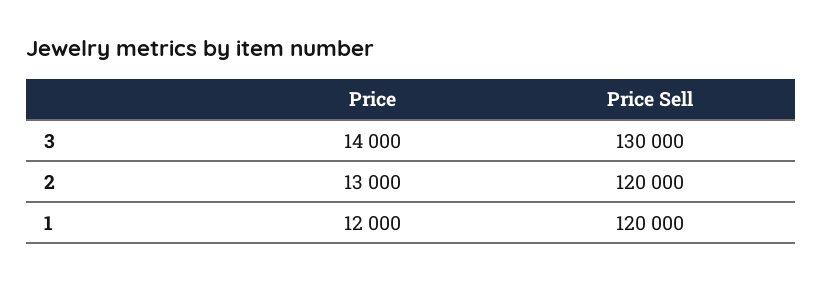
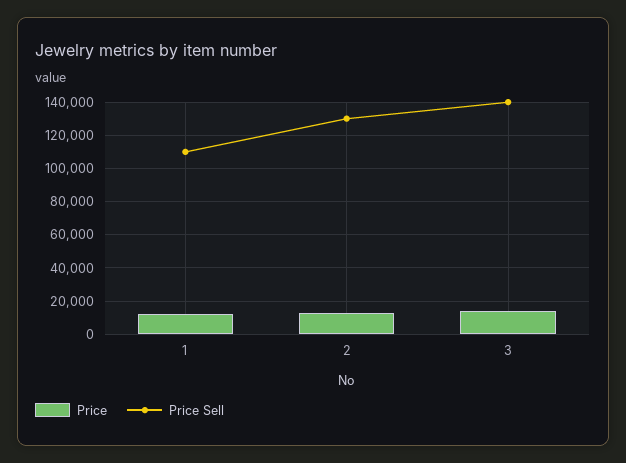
  {
    "Price": {
      "3": 14000,
      "2": 13000,
      "1": 12000
    },
    "Price Sell": {
-     "3": 130000,
+     "3": 140000,
-     "2": 120000,
+     "2": 130000,
-     "1": 120000
+     "1": 110000
    }
  }

